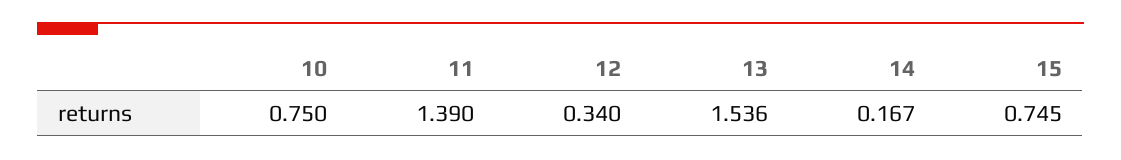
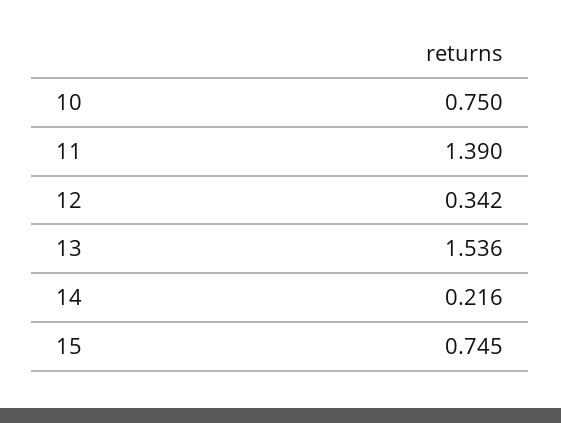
  {
    "10": 0.75,
    "11": 1.39,
-   "12": 0.34,
+   "12": 0.342,
    "13": 1.536,
-   "14": 0.167,
+   "14": 0.216,
    "15": 0.745
  }

